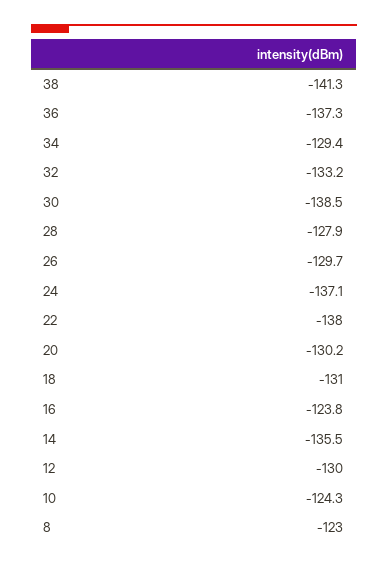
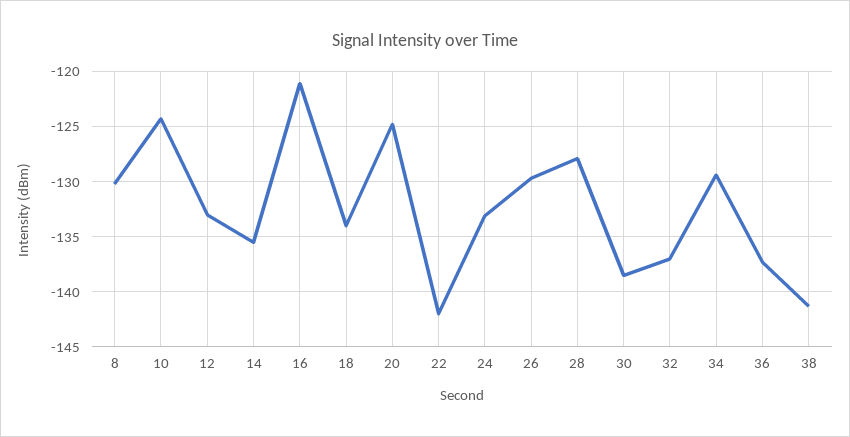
  {
    "38": -141.3,
    "36": -137.3,
    "34": -129.4,
-   "32": -133.2,
+   "32": -137,
    "30": -138.5,
    "28": -127.9,
    "26": -129.7,
-   "24": -137.1,
+   "24": -133,
-   "22": -138,
+   "22": -142,
-   "20": -130.2,
+   "20": -125,
-   "18": -131,
+   "18": -134,
-   "16": -123.8,
+   "16": -121,
    "14": -135.5,
-   "12": -130,
+   "12": -133,
    "10": -124.3,
-   "8": -123
+   "8": -130
  }

